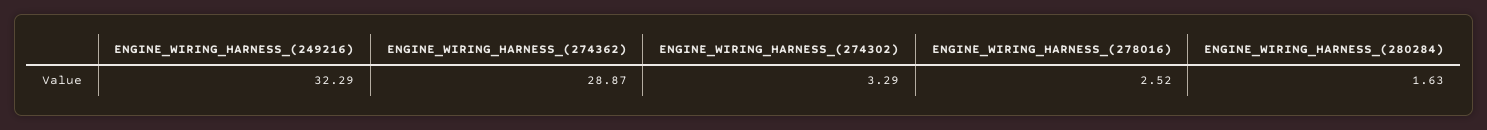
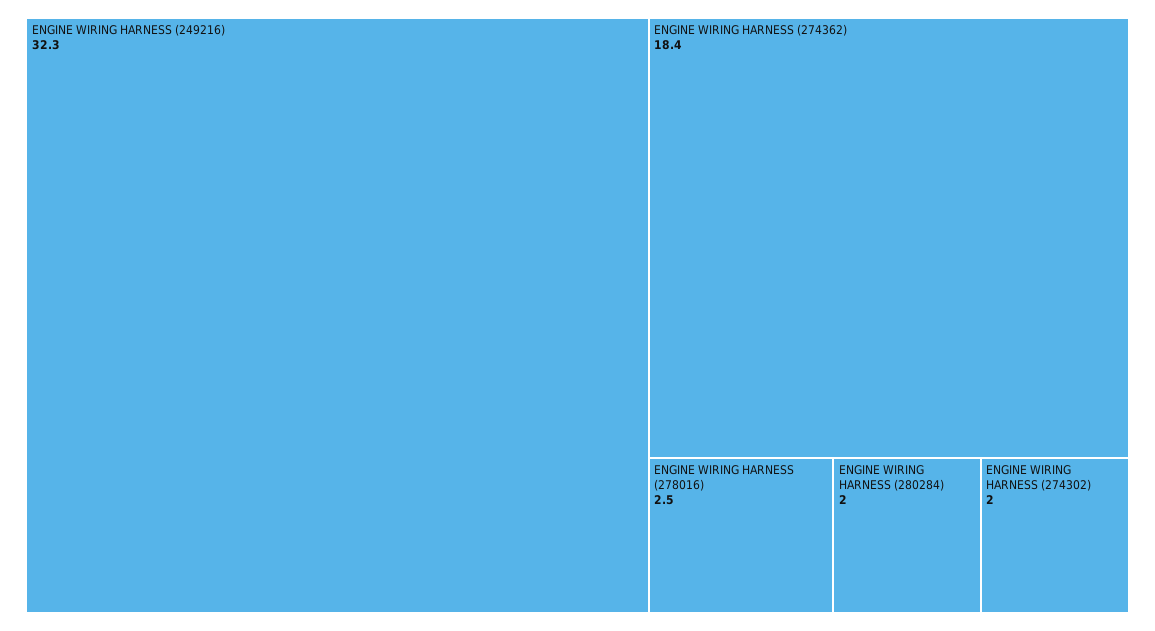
  {
    "ENGINE_WIRING_HARNESS_(249216)": 32.29,
-   "ENGINE_WIRING_HARNESS_(274362)": 28.87,
+   "ENGINE_WIRING_HARNESS_(274362)": 18.4,
-   "ENGINE_WIRING_HARNESS_(274302)": 3.29,
+   "ENGINE_WIRING_HARNESS_(274302)": 2,
    "ENGINE_WIRING_HARNESS_(278016)": 2.52,
-   "ENGINE_WIRING_HARNESS_(280284)": 1.63
+   "ENGINE_WIRING_HARNESS_(280284)": 2
  }

